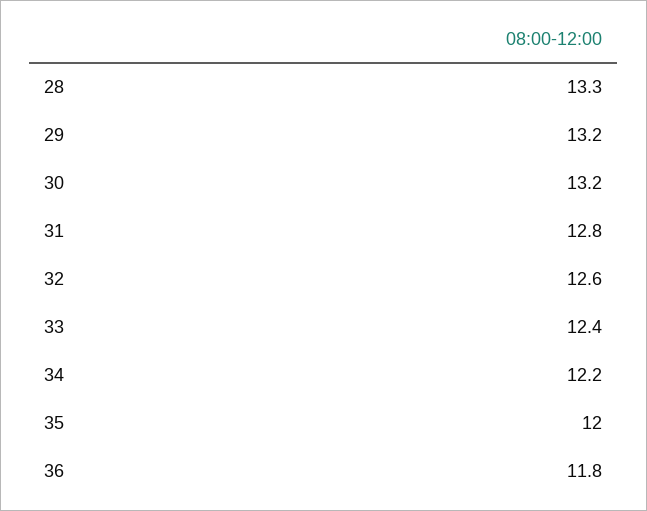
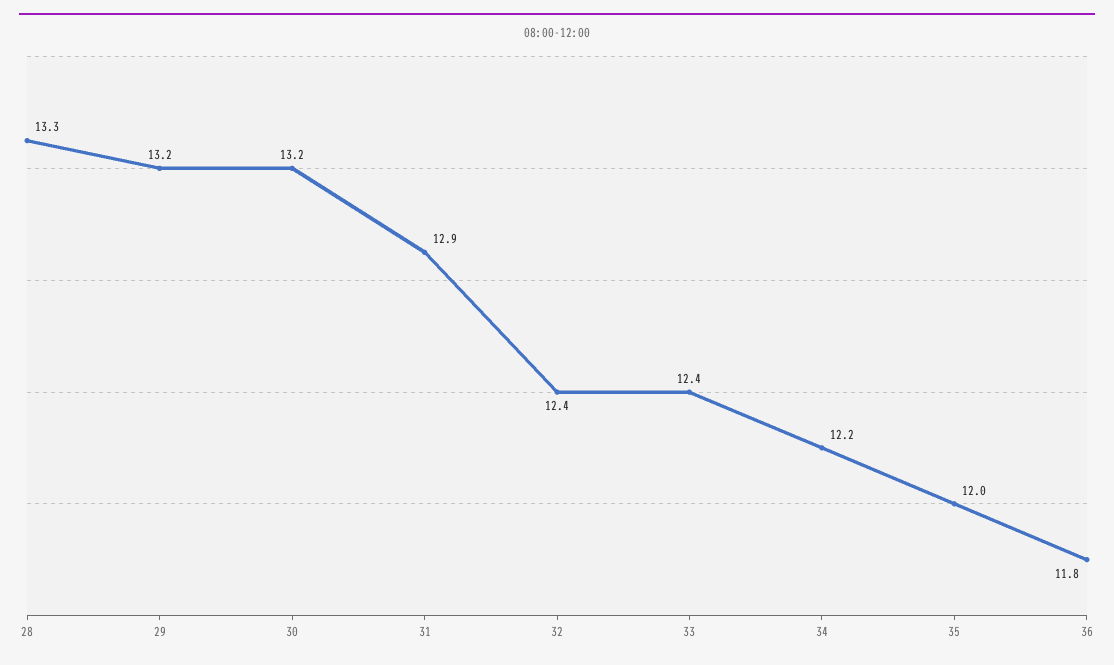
  {
    "28": 13.3,
    "29": 13.2,
    "30": 13.2,
-   "31": 12.8,
+   "31": 12.9,
-   "32": 12.6,
+   "32": 12.4,
    "33": 12.4,
    "34": 12.2,
    "35": 12,
    "36": 11.8
  }

